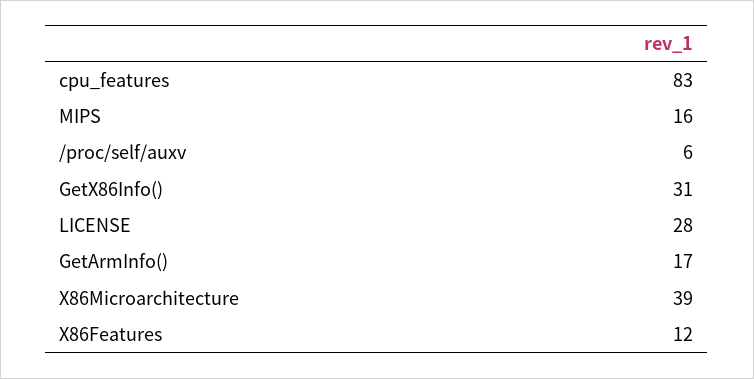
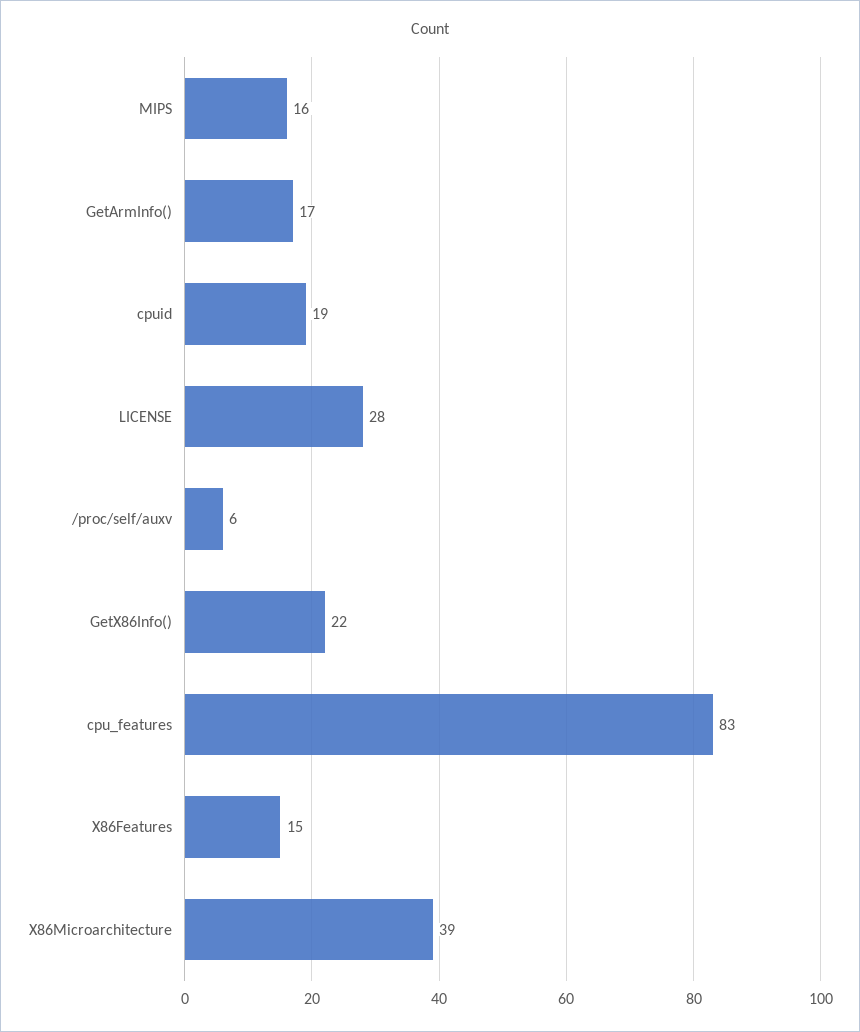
  {
    "cpu_features": 83,
    "MIPS": 16,
    "/proc/self/auxv": 6,
-   "GetX86Info()": 31,
+   "GetX86Info()": 22,
    "LICENSE": 28,
    "GetArmInfo()": 17,
    "X86Microarchitecture": 39,
-   "X86Features": 12
+   "X86Features": 15,
+   "cpuid": 19
  }

